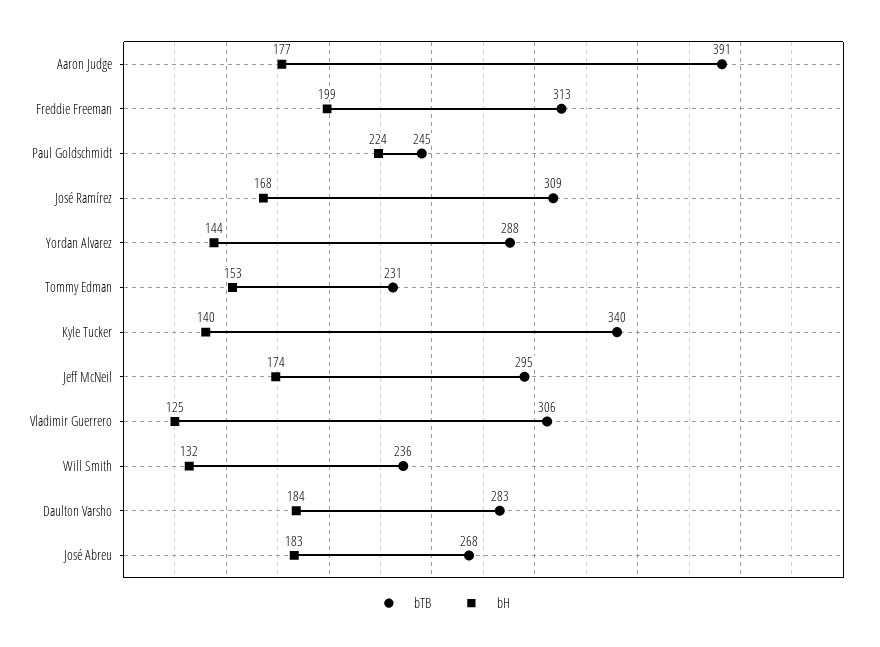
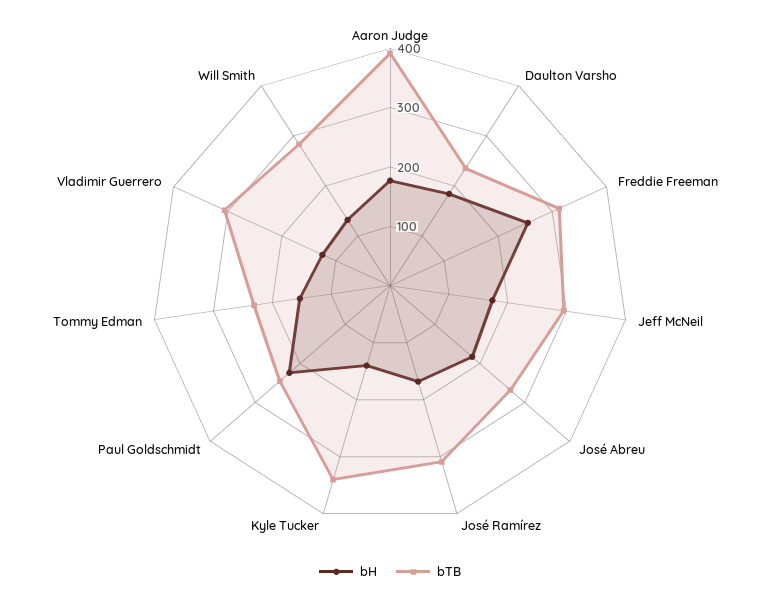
  {
    "bTB": {
      "Aaron Judge": 391,
      "Freddie Freeman": 313,
      "Paul Goldschmidt": 245,
      "José Ramírez": 309,
-     "Yordan Alvarez": 288,
      "Tommy Edman": 231,
      "Kyle Tucker": 340,
      "Jeff McNeil": 295,
      "Vladimir Guerrero": 306,
-     "Will Smith": 236,
+     "Will Smith": 280,
-     "Daulton Varsho": 283,
+     "Daulton Varsho": 240,
      "José Abreu": 268
    },
    "bH": {
      "Aaron Judge": 177,
-     "Freddie Freeman": 199,
+     "Freddie Freeman": 260,
      "Paul Goldschmidt": 224,
      "José Ramírez": 168,
-     "Yordan Alvarez": 144,
      "Tommy Edman": 153,
      "Kyle Tucker": 140,
      "Jeff McNeil": 174,
      "Vladimir Guerrero": 125,
      "Will Smith": 132,
      "Daulton Varsho": 184,
      "José Abreu": 183
    }
  }

